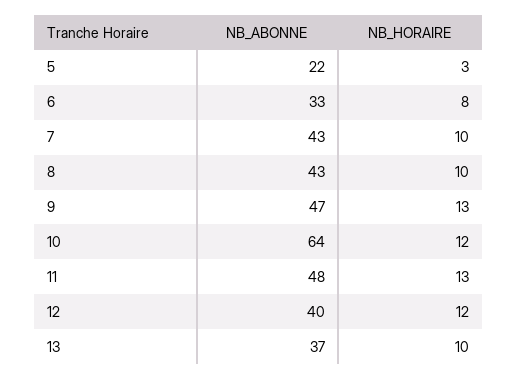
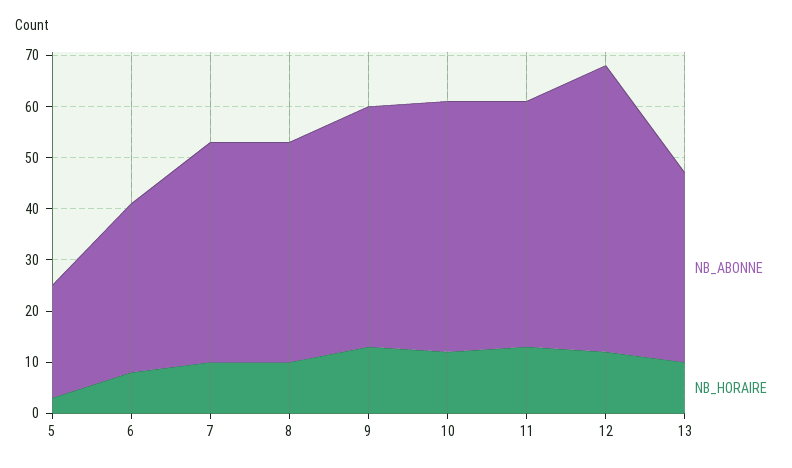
  {
    "NB_ABONNE": {
      "5": 22,
      "6": 33,
      "7": 43,
      "8": 43,
      "9": 47,
-     "10": 64,
+     "10": 50,
      "11": 48,
-     "12": 40,
+     "12": 55,
      "13": 37
    },
    "NB_HORAIRE": {
      "5": 3,
      "6": 8,
      "7": 10,
      "8": 10,
      "9": 13,
      "10": 12,
      "11": 13,
      "12": 12,
      "13": 10
    }
  }

